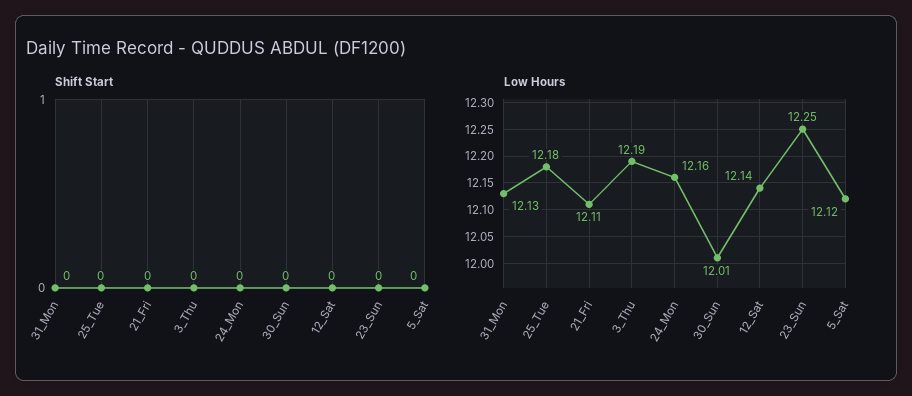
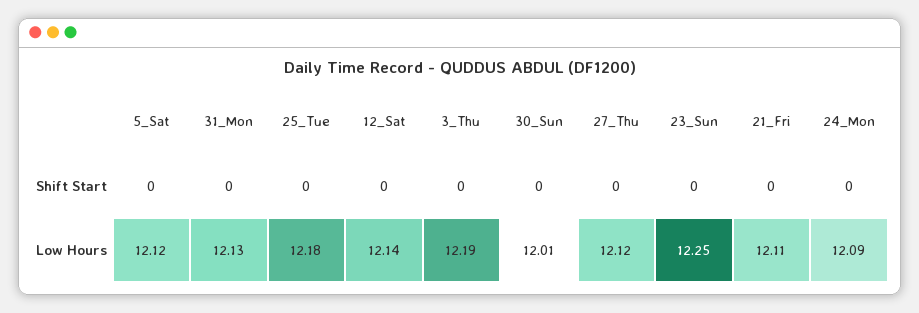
  {
    "Shift Start": {
      "31_Mon": 0,
      "25_Tue": 0,
      "21_Fri": 0,
      "3_Thu": 0,
      "24_Mon": 0,
      "30_Sun": 0,
      "12_Sat": 0,
      "23_Sun": 0,
-     "5_Sat": 0
+     "5_Sat": 0,
+     "27_Thu": 0
    },
    "Low Hours": {
      "31_Mon": 12.13,
      "25_Tue": 12.18,
      "21_Fri": 12.11,
      "3_Thu": 12.19,
-     "24_Mon": 12.16,
+     "24_Mon": 12.09,
      "30_Sun": 12.01,
      "12_Sat": 12.14,
      "23_Sun": 12.25,
-     "5_Sat": 12.12
+     "5_Sat": 12.12,
+     "27_Thu": 12.12
    }
  }

